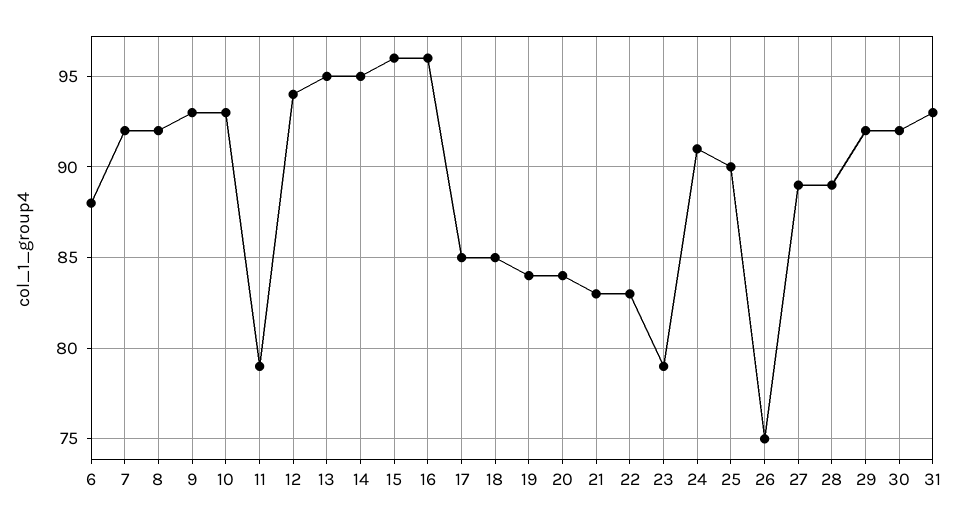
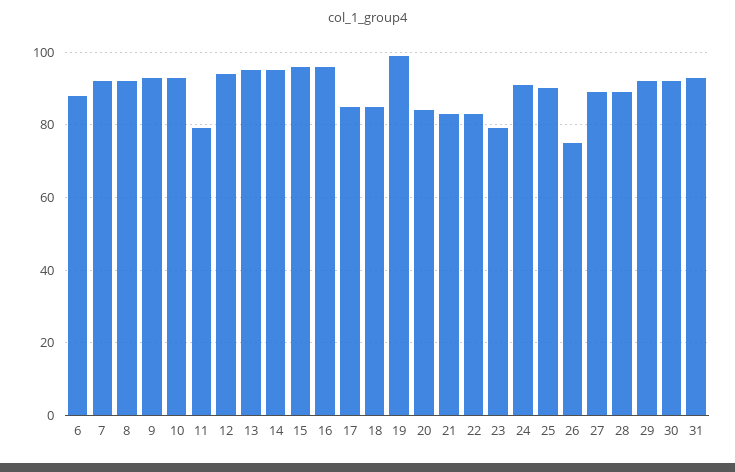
  {
    "6": 88,
    "7": 92,
    "8": 92,
    "9": 93,
    "10": 93,
    "11": 79,
    "12": 94,
    "13": 95,
    "14": 95,
    "15": 96,
    "16": 96,
    "17": 85,
    "18": 85,
-   "19": 84,
+   "19": 100,
    "20": 84,
    "21": 83,
    "22": 83,
    "23": 79,
    "24": 91,
    "25": 90,
    "26": 75,
    "27": 89,
    "28": 89,
    "29": 92,
    "30": 92,
    "31": 93
  }

